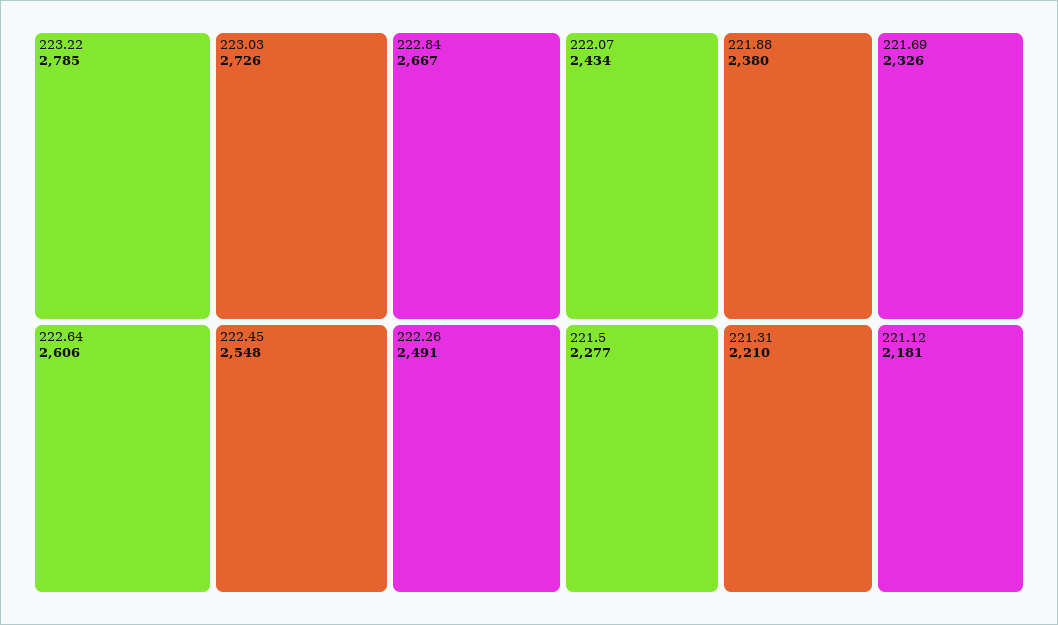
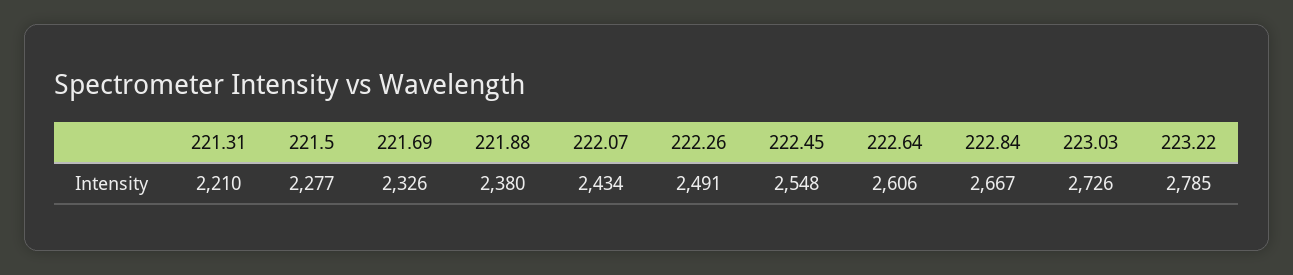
  {
    "223.22": 2785,
    "223.03": 2726,
    "222.84": 2667,
    "222.64": 2606,
    "222.45": 2548,
    "222.26": 2491,
    "222.07": 2434,
    "221.88": 2380,
    "221.69": 2326,
    "221.5": 2277,
-   "221.31": 2210,
+   "221.31": 2210
-   "221.12": 2181
  }

